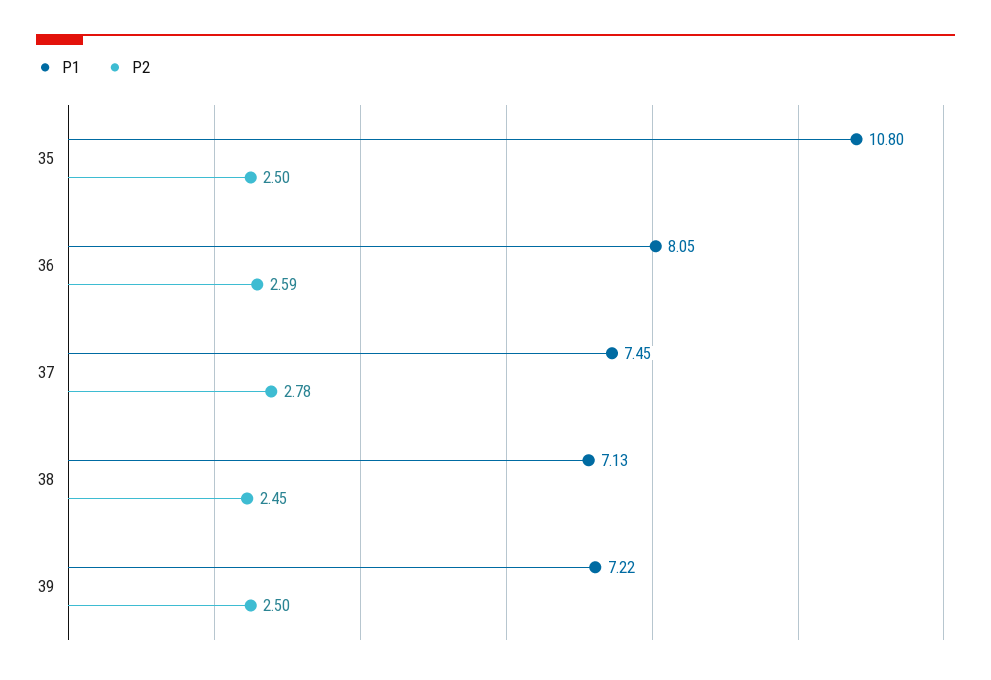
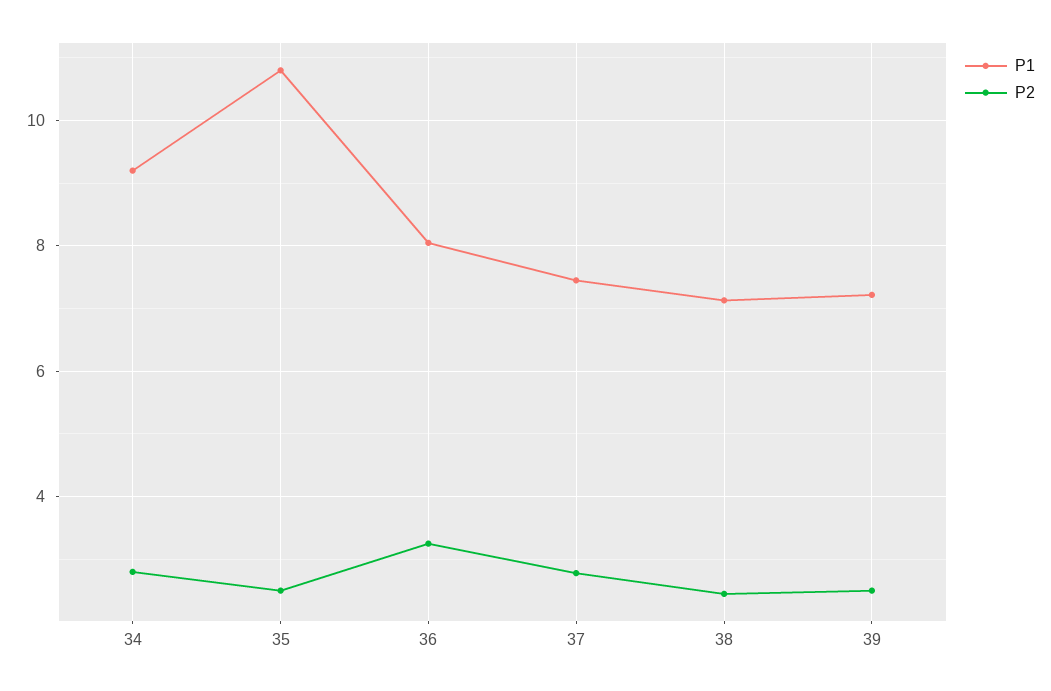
  {
    "P1": {
      "35": 10.8,
      "36": 8.05,
      "37": 7.45,
      "38": 7.13,
-     "39": 7.22
+     "39": 7.22,
+     "34": 9.2
    },
    "P2": {
      "35": 2.5,
-     "36": 2.59,
+     "36": 3.2,
      "37": 2.78,
      "38": 2.45,
-     "39": 2.5
+     "39": 2.5,
+     "34": 2.8
    }
  }

